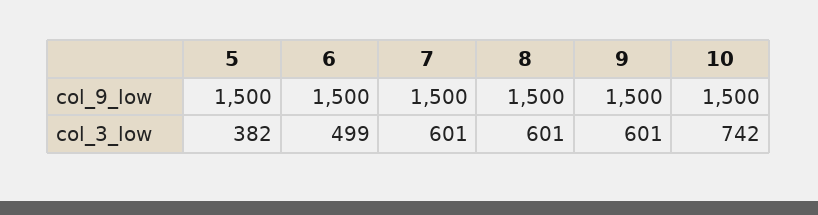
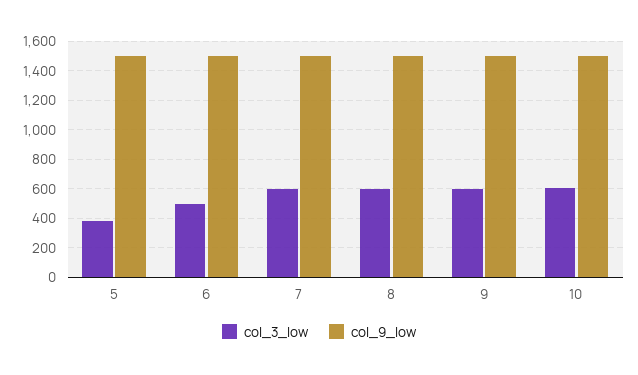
  {
    "col_9_low": {
      "5": 1500,
      "6": 1500,
      "7": 1500,
      "8": 1500,
      "9": 1500,
      "10": 1500
    },
    "col_3_low": {
      "5": 382,
      "6": 499,
      "7": 601,
      "8": 601,
      "9": 601,
-     "10": 742
+     "10": 600
    }
  }

